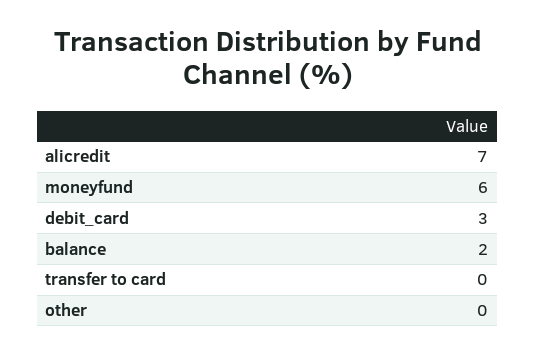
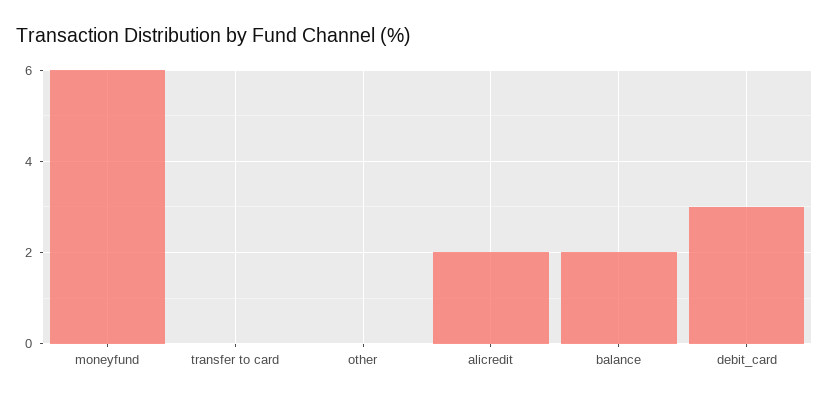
  {
-   "alicredit": 7,
+   "alicredit": 2,
    "moneyfund": 6,
    "debit_card": 3,
    "balance": 2,
    "transfer to card": 0,
    "other": 0
  }

